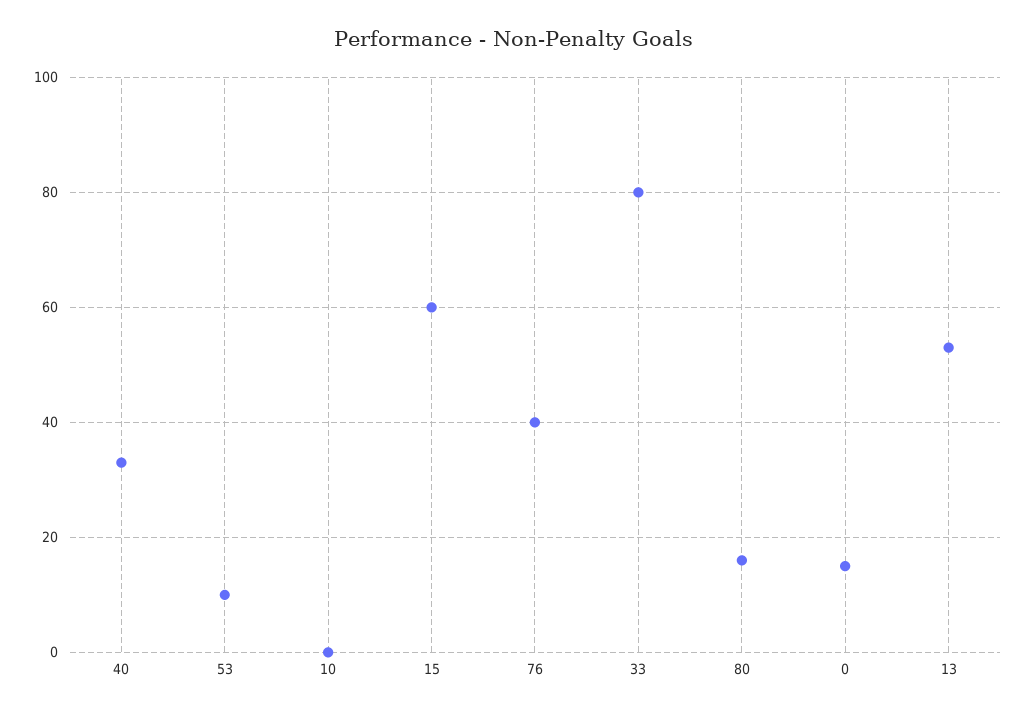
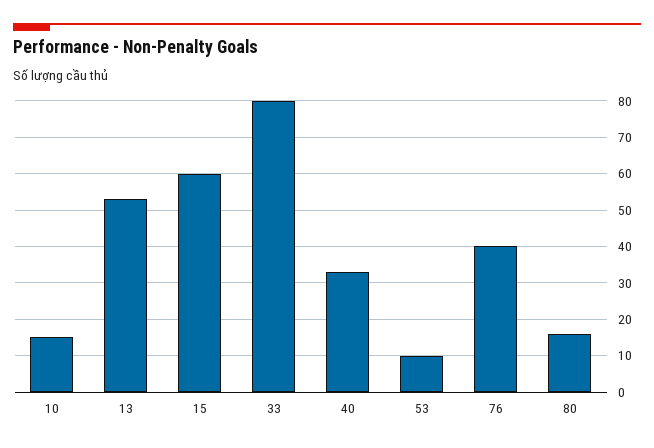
  {
    "40": 35,
    "53": 10,
-   "10": 0,
+   "10": 15,
    "15": 60,
    "76": 40,
    "33": 80,
    "80": 15,
-   "0": 15,
    "13": 55
  }

